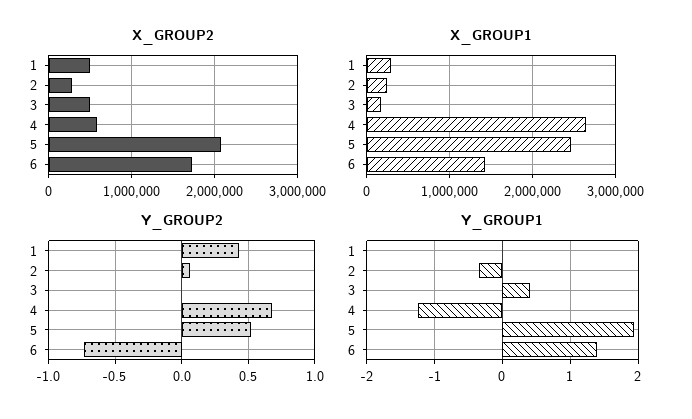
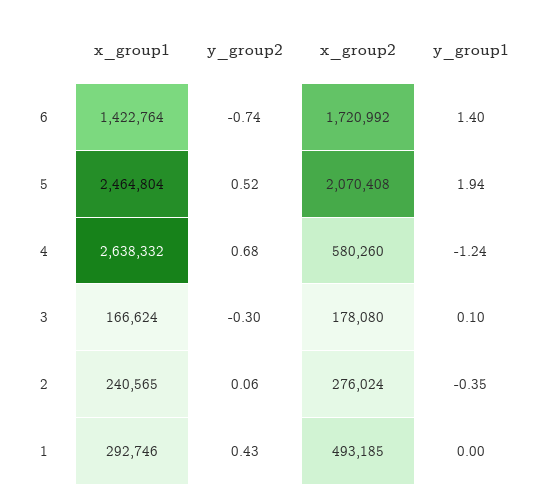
  {
    "X_GROUP2": {
      "1": 493185,
      "2": 276024,
-     "3": 500000,
+     "3": 178080,
      "4": 580260,
      "5": 2070408,
      "6": 1720992
    },
    "X_GROUP1": {
      "1": 292746,
      "2": 240565,
      "3": 166624,
      "4": 2638332,
      "5": 2464804,
      "6": 1422764
    },
    "Y_GROUP2": {
      "1": 0.43,
      "2": 0.06,
-     "3": 0,
+     "3": -0.3,
      "4": 0.68,
      "5": 0.52,
      "6": -0.74
    },
    "Y_GROUP1": {
      "1": 0,
      "2": -0.35,
-     "3": 0.4,
+     "3": 0.1,
      "4": -1.24,
      "5": 1.94,
      "6": 1.4
    }
  }

